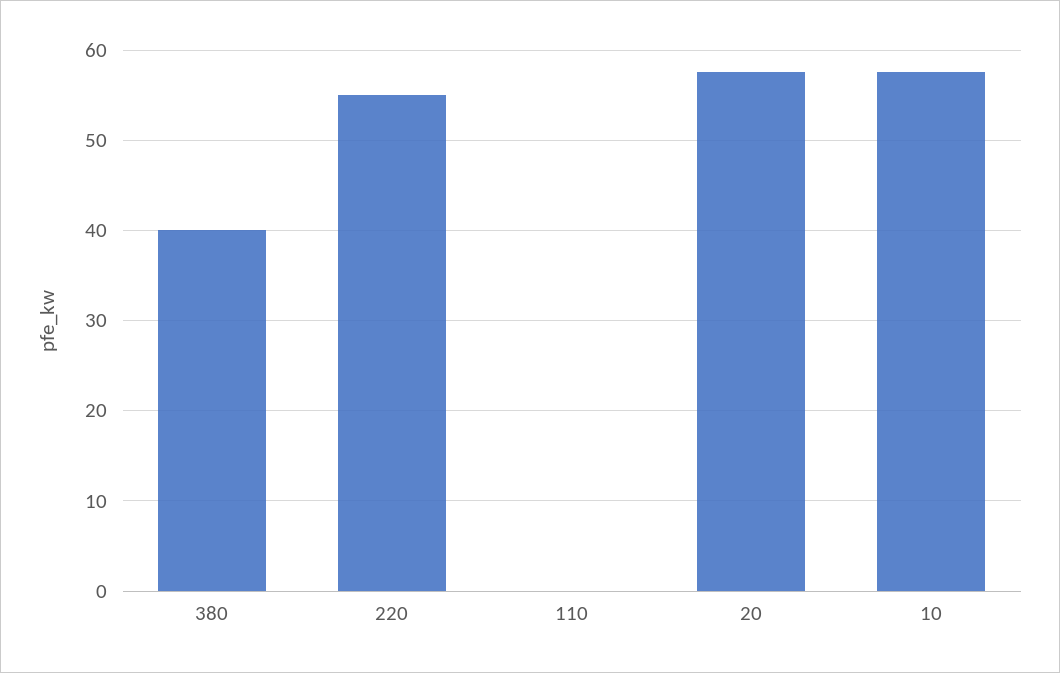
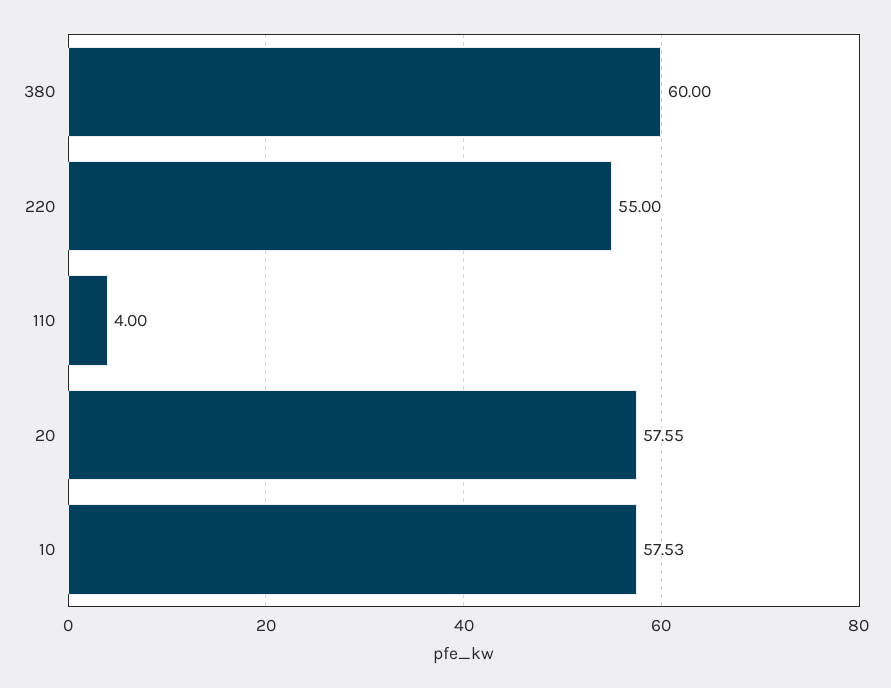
  {
-   "380": 40,
+   "380": 60,
    "220": 55,
-   "110": 0,
+   "110": 4,
    "20": 57.55,
    "10": 57.53
  }

